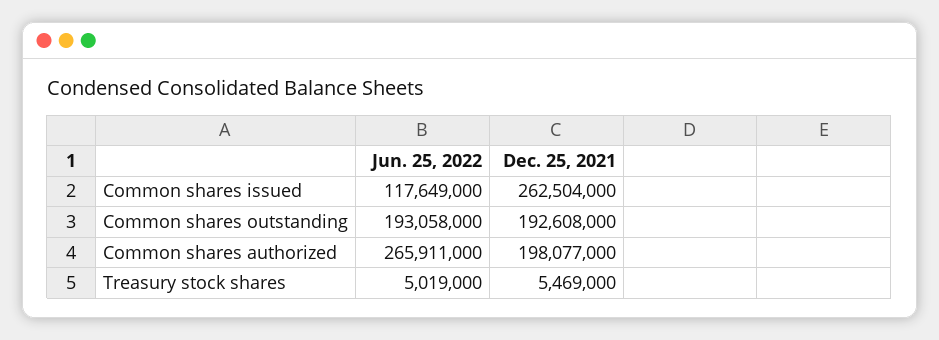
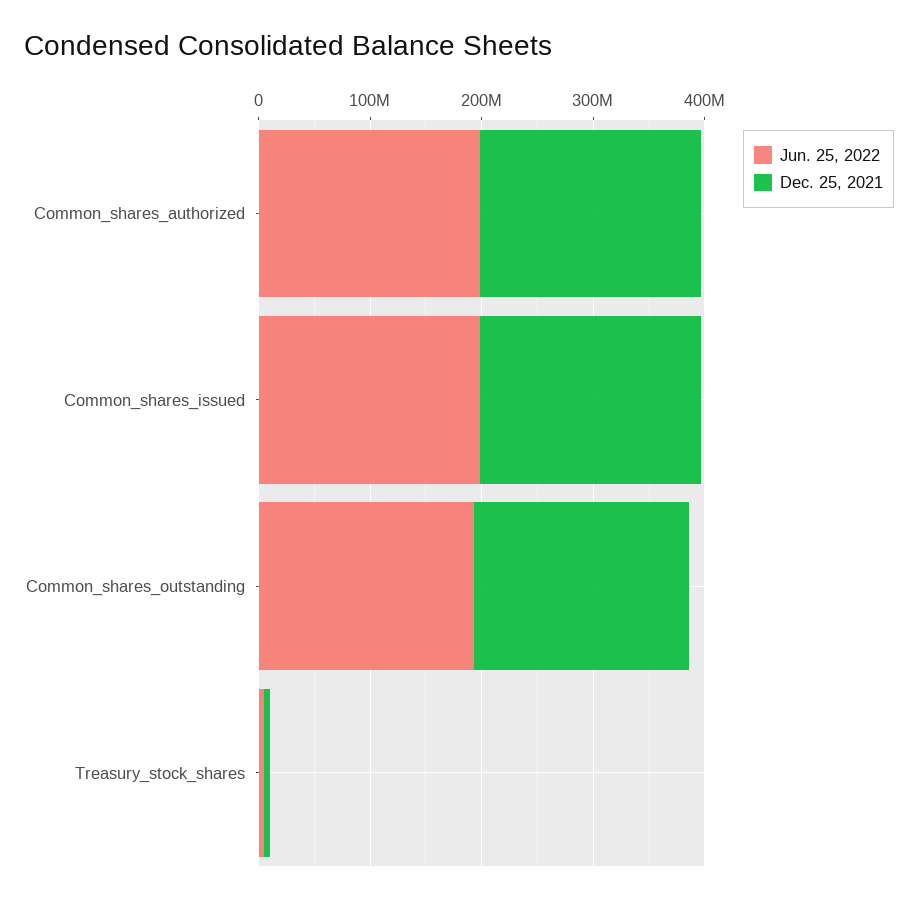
  {
    "Jun. 25, 2022": {
-     "Common shares issued": 117649000,
+     "Common shares issued": 200000000,
      "Common shares outstanding": 193058000,
-     "Common shares authorized": 265911000,
+     "Common shares authorized": 200000000,
      "Treasury stock shares": 5019000
    },
    "Dec. 25, 2021": {
-     "Common shares issued": 262504000,
+     "Common shares issued": 200000000,
      "Common shares outstanding": 192608000,
      "Common shares authorized": 198077000,
      "Treasury stock shares": 5469000
    }
  }

